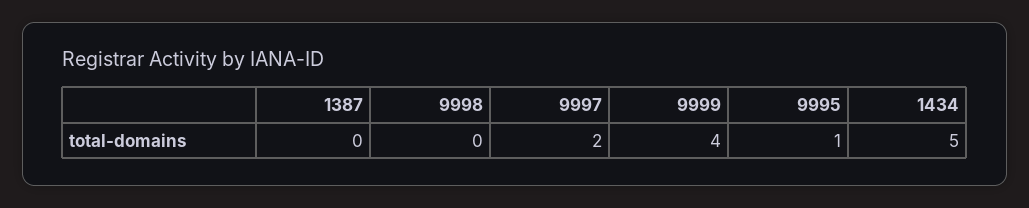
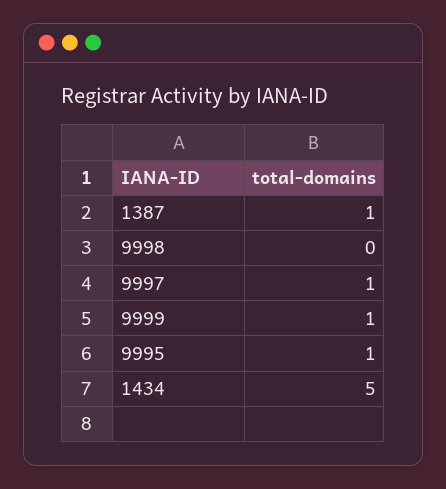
  {
-   "1387": 0,
+   "1387": 1,
    "9998": 0,
-   "9997": 2,
+   "9997": 1,
-   "9999": 4,
+   "9999": 1,
    "9995": 1,
    "1434": 5
  }

